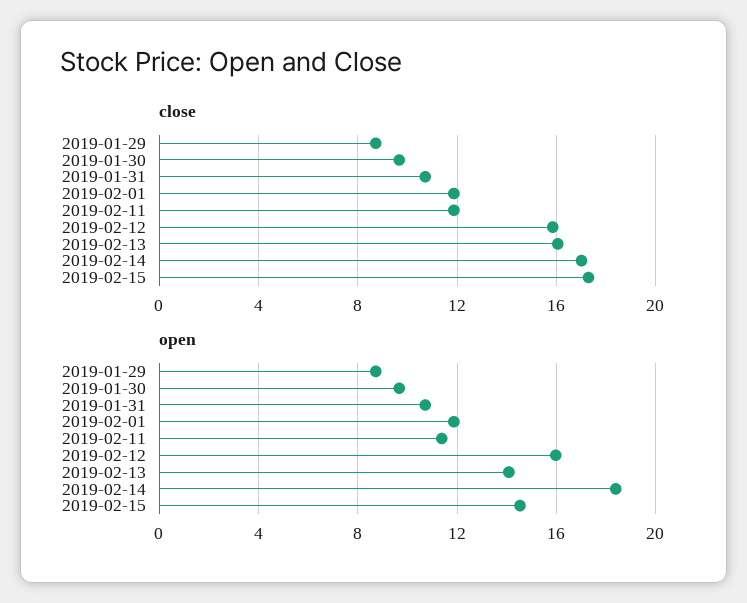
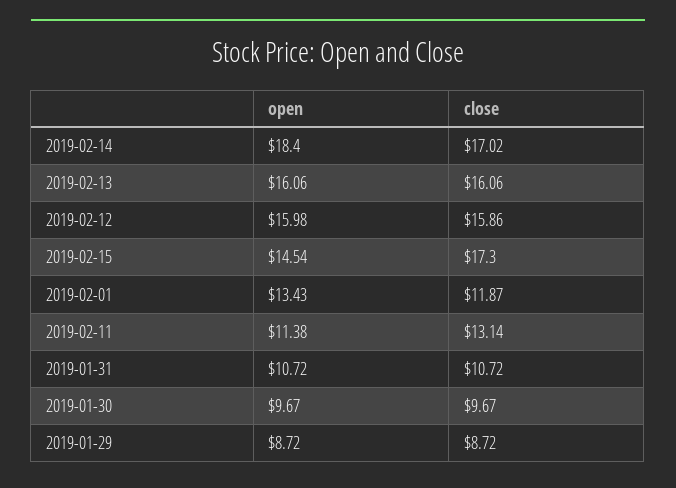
  {
    "close": {
      "2019-01-29": 8.72,
      "2019-01-30": 9.67,
      "2019-01-31": 10.72,
      "2019-02-01": 11.87,
-     "2019-02-11": 12,
+     "2019-02-11": 13.14,
      "2019-02-12": 15.86,
      "2019-02-13": 16.06,
      "2019-02-14": 17.02,
      "2019-02-15": 17.3
    },
    "open": {
      "2019-01-29": 8.72,
      "2019-01-30": 9.67,
      "2019-01-31": 10.72,
-     "2019-02-01": 12,
+     "2019-02-01": 13.43,
      "2019-02-11": 11.38,
      "2019-02-12": 15.98,
-     "2019-02-13": 14,
+     "2019-02-13": 16.06,
      "2019-02-14": 18.4,
      "2019-02-15": 14.54
    }
  }

